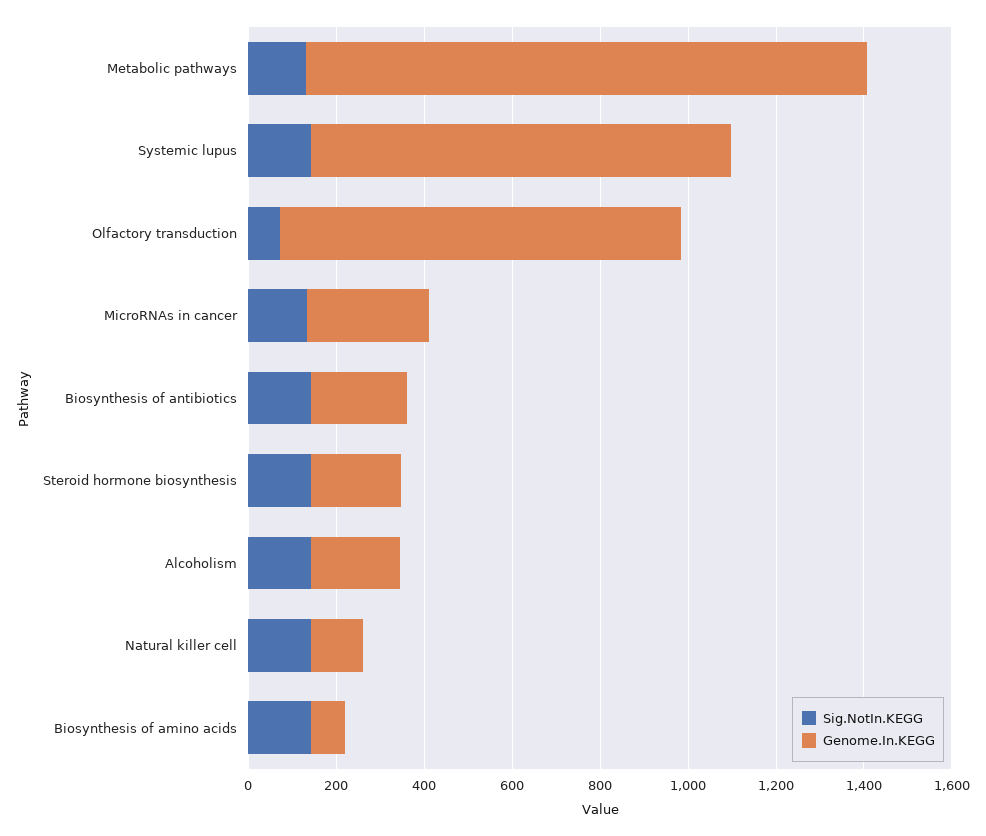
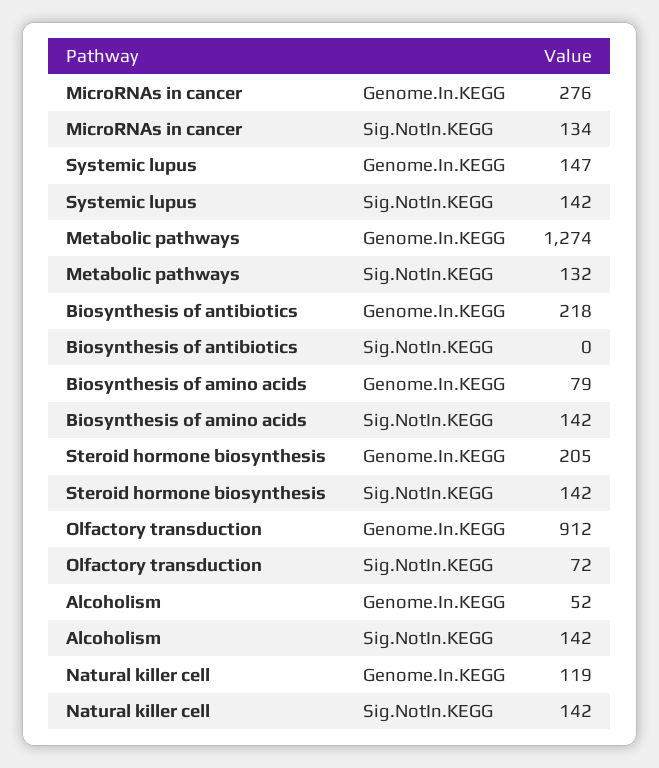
  {
    "Sig.NotIn.KEGG": {
      "Metabolic pathways": 132,
      "Systemic lupus": 142,
      "Olfactory transduction": 72,
      "MicroRNAs in cancer": 134,
-     "Biosynthesis of antibiotics": 150,
+     "Biosynthesis of antibiotics": 0,
      "Steroid hormone biosynthesis": 142,
      "Alcoholism": 142,
      "Natural killer cell": 142,
      "Biosynthesis of amino acids": 142
    },
    "Genome.In.KEGG": {
      "Metabolic pathways": 1274,
-     "Systemic lupus": 950,
+     "Systemic lupus": 147,
      "Olfactory transduction": 912,
      "MicroRNAs in cancer": 276,
      "Biosynthesis of antibiotics": 218,
      "Steroid hormone biosynthesis": 205,
-     "Alcoholism": 200,
+     "Alcoholism": 52,
      "Natural killer cell": 119,
      "Biosynthesis of amino acids": 79
    }
  }

